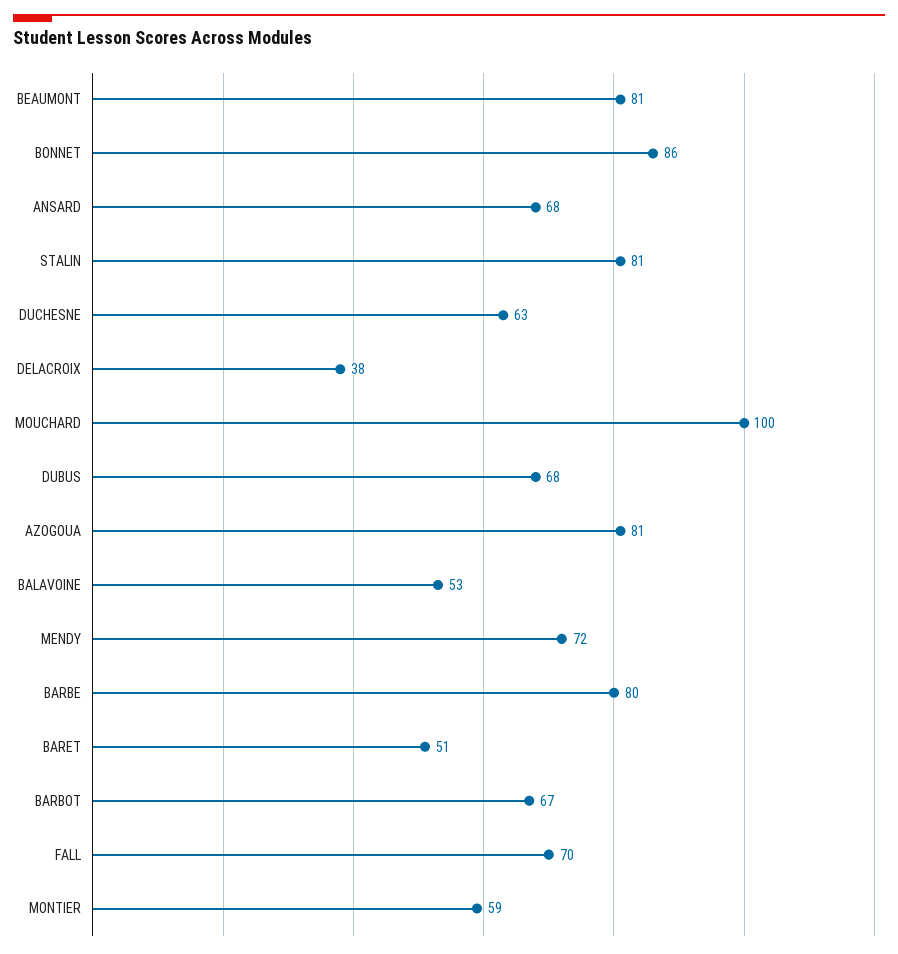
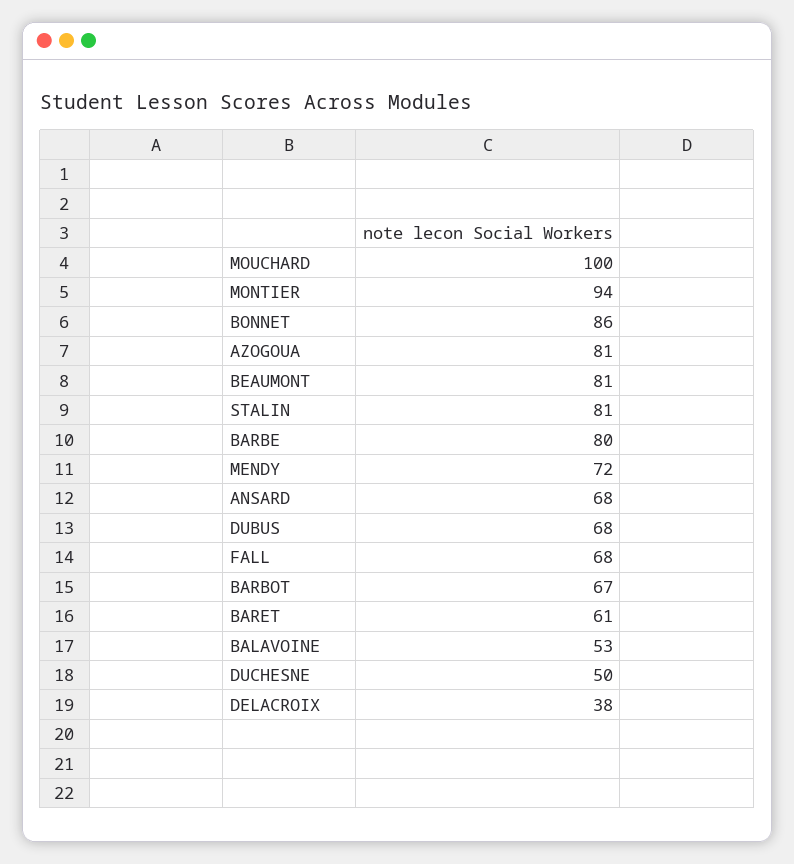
  {
    "BEAUMONT": 81,
    "BONNET": 86,
    "ANSARD": 68,
    "STALIN": 81,
-   "DUCHESNE": 63,
+   "DUCHESNE": 50,
    "DELACROIX": 38,
    "MOUCHARD": 100,
    "DUBUS": 68,
    "AZOGOUA": 81,
    "BALAVOINE": 53,
    "MENDY": 72,
    "BARBE": 80,
-   "BARET": 51,
+   "BARET": 61,
    "BARBOT": 67,
-   "FALL": 70,
+   "FALL": 68,
-   "MONTIER": 59
+   "MONTIER": 94
  }

